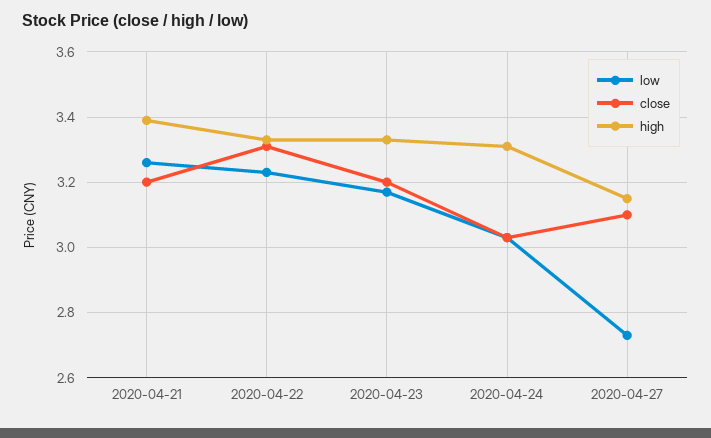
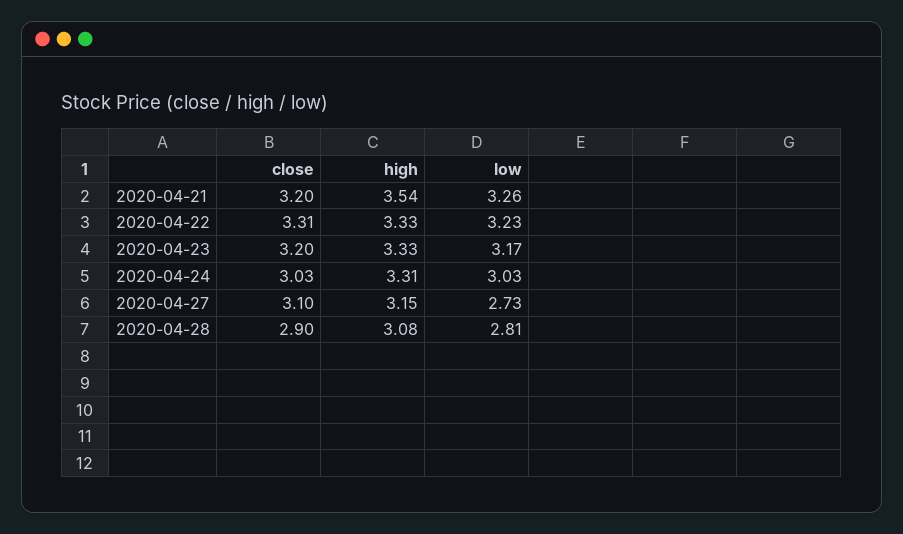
  {
    "low": {
      "2020-04-21": 3.26,
      "2020-04-22": 3.23,
      "2020-04-23": 3.17,
      "2020-04-24": 3.03,
-     "2020-04-27": 2.73
+     "2020-04-27": 2.73,
+     "2020-04-28": 2.81
    },
    "close": {
      "2020-04-21": 3.2,
      "2020-04-22": 3.31,
      "2020-04-23": 3.2,
      "2020-04-24": 3.03,
-     "2020-04-27": 3.1
+     "2020-04-27": 3.1,
+     "2020-04-28": 2.9
    },
    "high": {
-     "2020-04-21": 3.4,
+     "2020-04-21": 3.54,
      "2020-04-22": 3.33,
      "2020-04-23": 3.33,
      "2020-04-24": 3.31,
-     "2020-04-27": 3.15
+     "2020-04-27": 3.15,
+     "2020-04-28": 3.08
    }
  }

